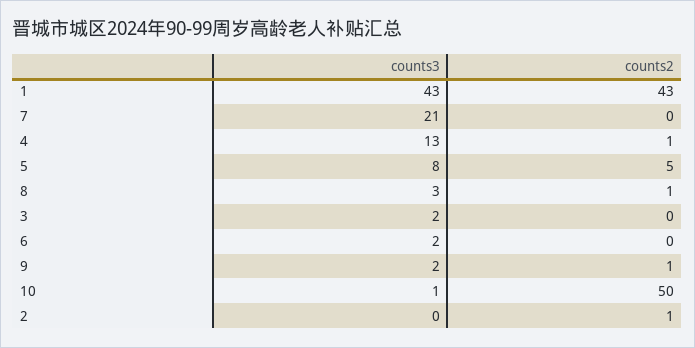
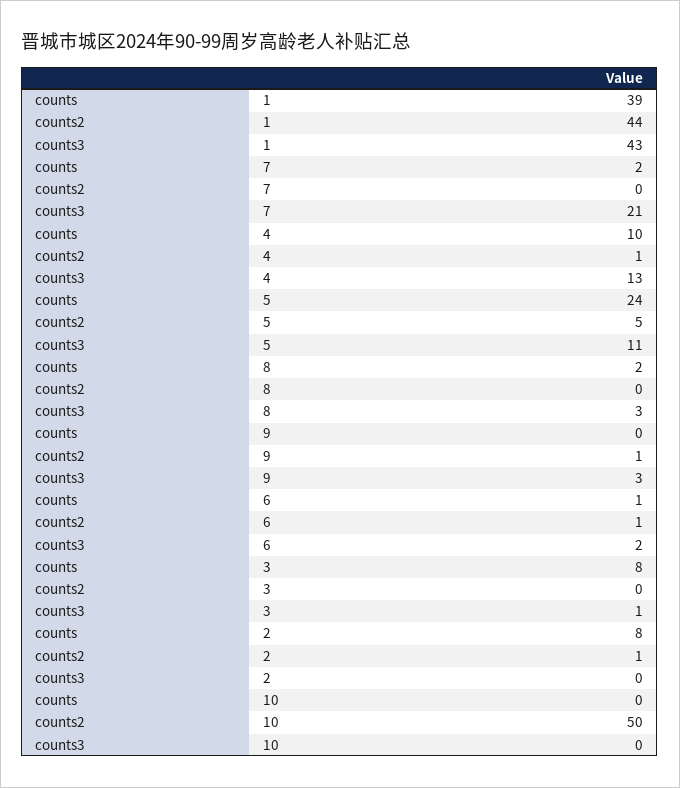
  {
    "counts3": {
      "1": 43,
      "7": 21,
      "4": 13,
-     "5": 8,
+     "5": 11,
      "8": 3,
-     "3": 2,
+     "3": 1,
      "6": 2,
-     "9": 2,
+     "9": 3,
-     "10": 1,
+     "10": 0,
      "2": 0
    },
    "counts2": {
-     "1": 43,
+     "1": 44,
      "7": 0,
      "4": 1,
      "5": 5,
-     "8": 1,
+     "8": 0,
      "3": 0,
-     "6": 0,
+     "6": 1,
      "9": 1,
      "10": 50,
      "2": 1
-   }
+   },
+   "counts": {
+     "1": 39,
+     "7": 2,
+     "4": 10,
+     "5": 24,
+     "8": 2,
+     "9": 0,
+     "6": 1,
+     "3": 8,
+     "2": 8,
+     "10": 0
+   }
  }

